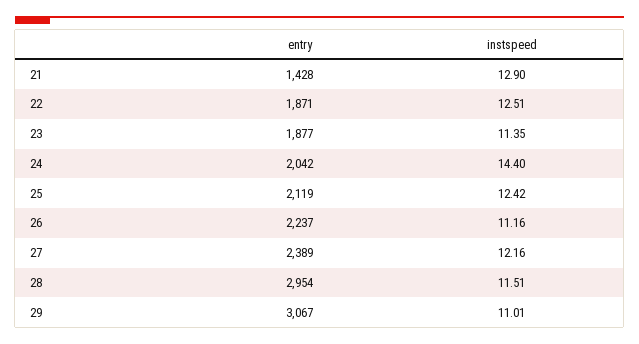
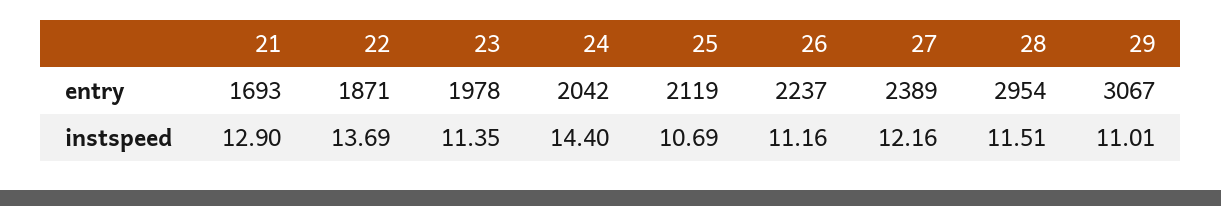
  {
    "entry": {
-     "21": 1428,
+     "21": 1693,
      "22": 1871,
-     "23": 1877,
+     "23": 1978,
      "24": 2042,
      "25": 2119,
      "26": 2237,
      "27": 2389,
      "28": 2954,
      "29": 3067
    },
    "instspeed": {
      "21": 12.9,
-     "22": 12.51,
+     "22": 13.69,
      "23": 11.35,
      "24": 14.4,
-     "25": 12.42,
+     "25": 10.69,
      "26": 11.16,
      "27": 12.16,
      "28": 11.51,
      "29": 11.01
    }
  }

